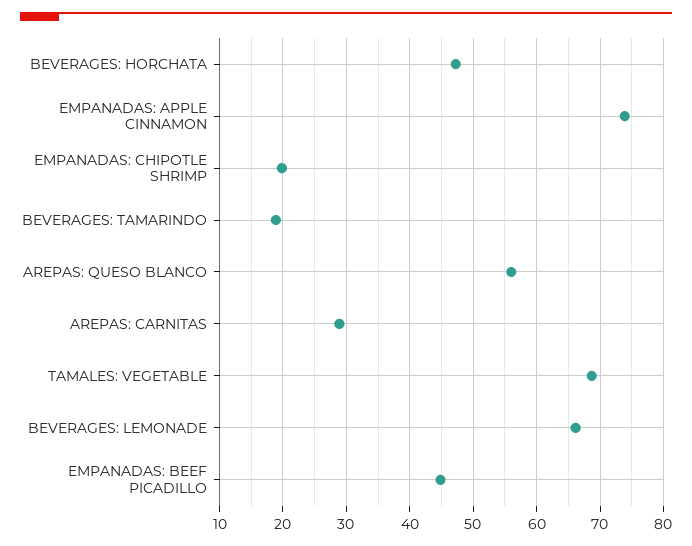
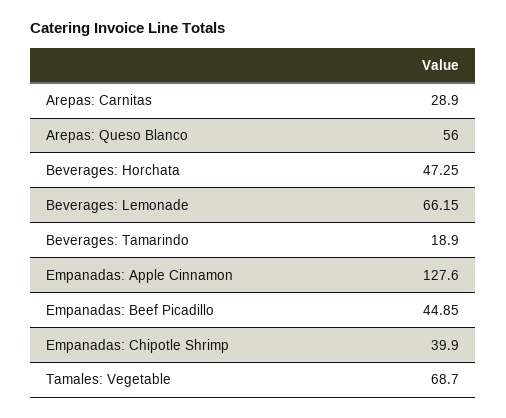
  {
    "BEVERAGES: HORCHATA": 47.25,
-   "EMPANADAS: APPLE CINNAMON": 74,
+   "EMPANADAS: APPLE CINNAMON": 127.6,
-   "EMPANADAS: CHIPOTLE SHRIMP": 20,
+   "EMPANADAS: CHIPOTLE SHRIMP": 39.9,
    "BEVERAGES: TAMARINDO": 18.9,
    "AREPAS: QUESO BLANCO": 56,
    "AREPAS: CARNITAS": 28.9,
    "TAMALES: VEGETABLE": 68.7,
    "BEVERAGES: LEMONADE": 66.15,
    "EMPANADAS: BEEF PICADILLO": 44.85
  }

